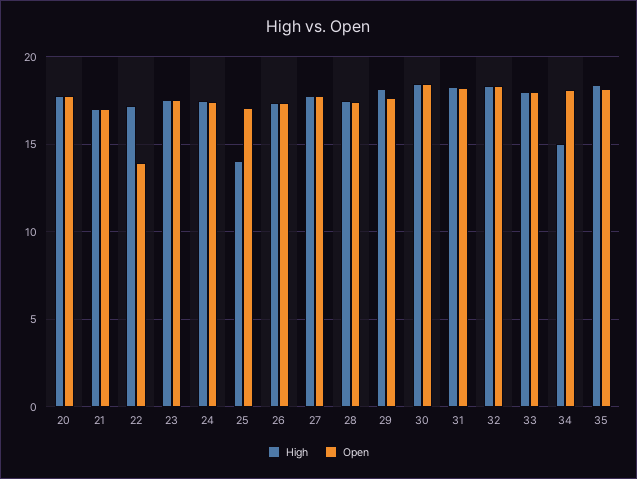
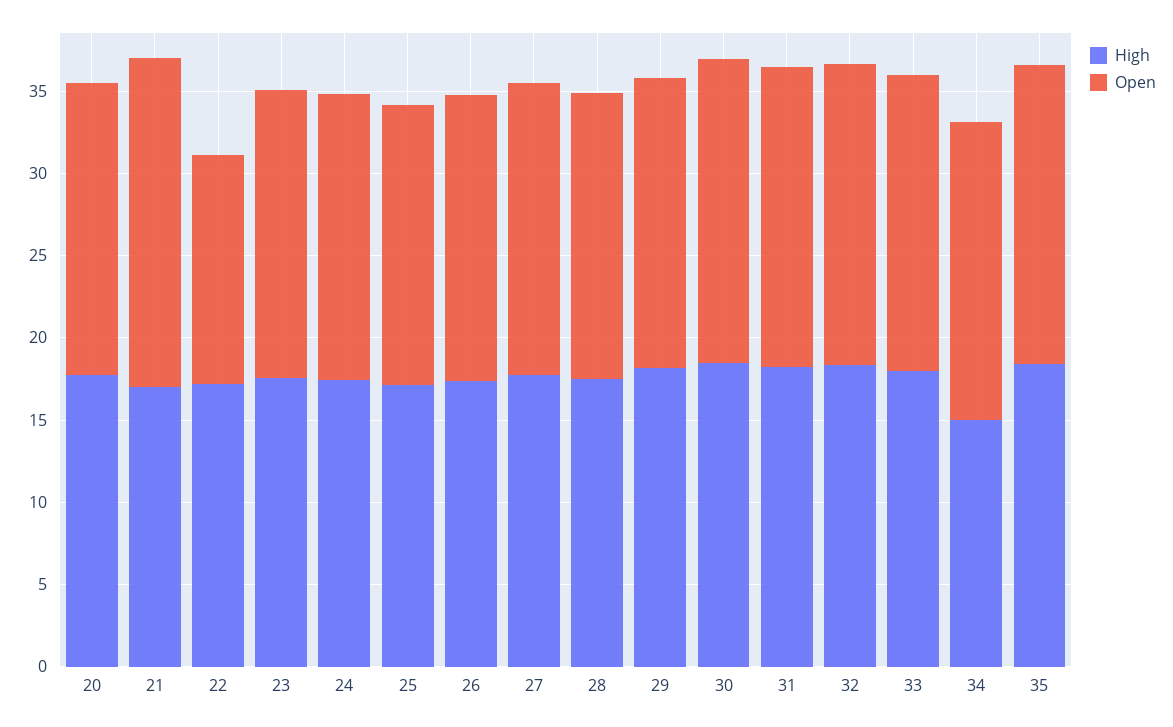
  {
    "High": {
      "20": 17.5,
      "21": 17,
      "22": 17,
      "23": 17.5,
      "24": 17.5,
-     "25": 14,
+     "25": 17,
      "26": 17.5,
      "27": 17.5,
      "28": 17.5,
      "29": 18,
      "30": 18.5,
      "31": 18.5,
      "32": 18.5,
      "33": 18,
      "34": 15,
      "35": 18.5
    },
    "Open": {
      "20": 17.5,
-     "21": 17,
+     "21": 20,
      "22": 14,
      "23": 17.5,
      "24": 17.5,
      "25": 17,
      "26": 17.5,
      "27": 17.5,
      "28": 17.5,
      "29": 17.5,
      "30": 18.5,
      "31": 18,
      "32": 18.5,
      "33": 18,
      "34": 18,
      "35": 18
    }
  }

